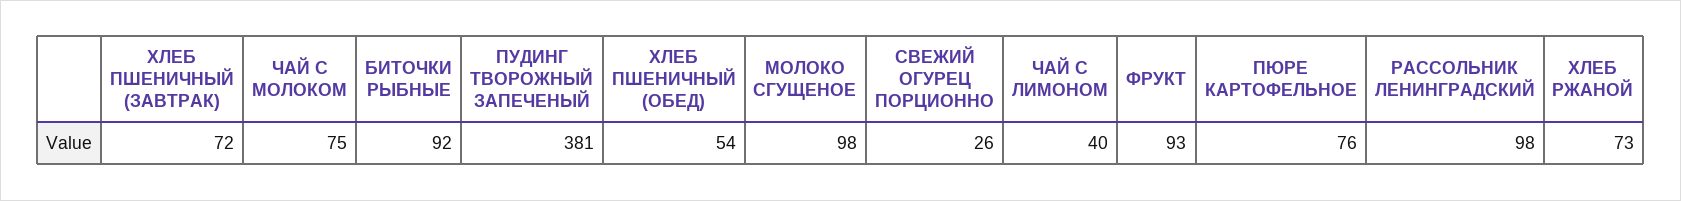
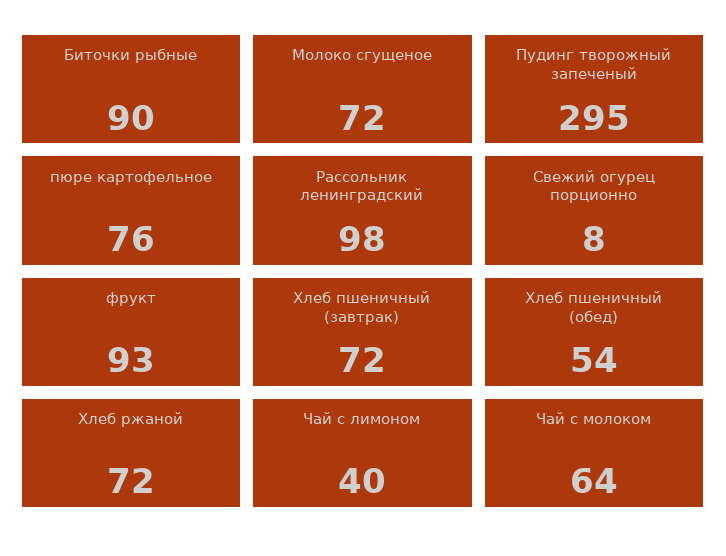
  {
    "ХЛЕБ ПШЕНИЧНЫЙ (ЗАВТРАК)": 72,
-   "ЧАЙ С МОЛОКОМ": 75,
+   "ЧАЙ С МОЛОКОМ": 64,
-   "БИТОЧКИ РЫБНЫЕ": 92,
+   "БИТОЧКИ РЫБНЫЕ": 90,
-   "ПУДИНГ ТВОРОЖНЫЙ ЗАПЕЧЕНЫЙ": 381,
+   "ПУДИНГ ТВОРОЖНЫЙ ЗАПЕЧЕНЫЙ": 295,
    "ХЛЕБ ПШЕНИЧНЫЙ (ОБЕД)": 54,
-   "МОЛОКО СГУЩЕНОЕ": 98,
+   "МОЛОКО СГУЩЕНОЕ": 72,
-   "СВЕЖИЙ ОГУРЕЦ ПОРЦИОННО": 26,
+   "СВЕЖИЙ ОГУРЕЦ ПОРЦИОННО": 8,
    "ЧАЙ С ЛИМОНОМ": 40,
    "ФРУКТ": 93,
    "ПЮРЕ КАРТОФЕЛЬНОЕ": 76,
    "РАССОЛЬНИК ЛЕНИНГРАДСКИЙ": 98,
-   "ХЛЕБ РЖАНОЙ": 73
+   "ХЛЕБ РЖАНОЙ": 72
  }

